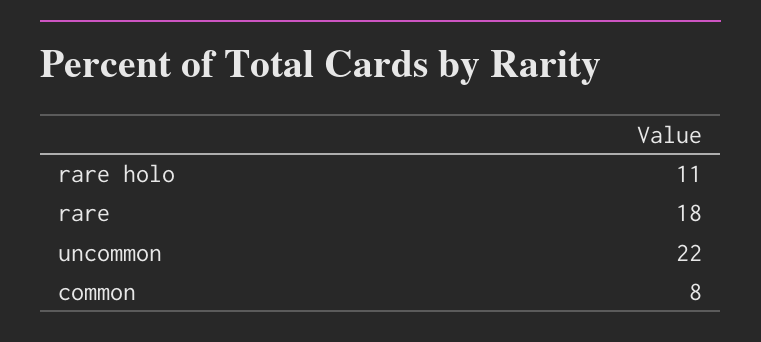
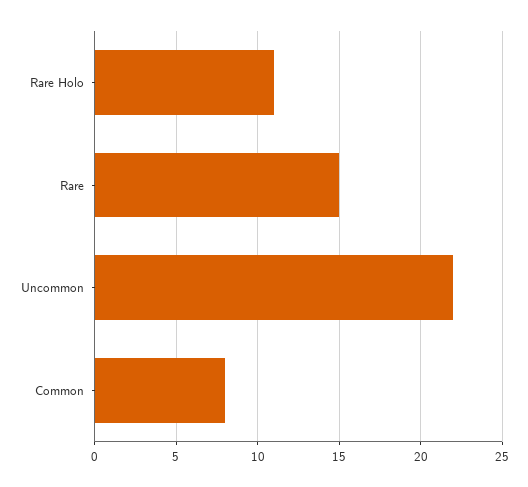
  {
    "rare holo": 11,
-   "rare": 18,
+   "rare": 15,
    "uncommon": 22,
    "common": 8
  }

